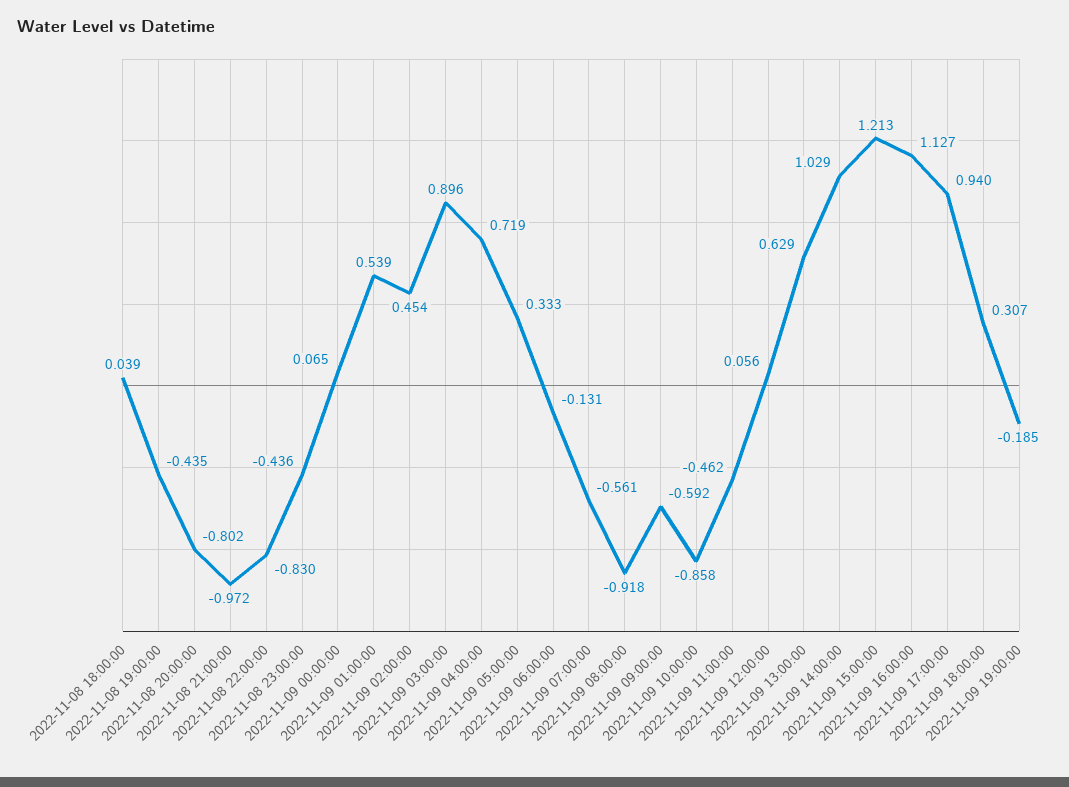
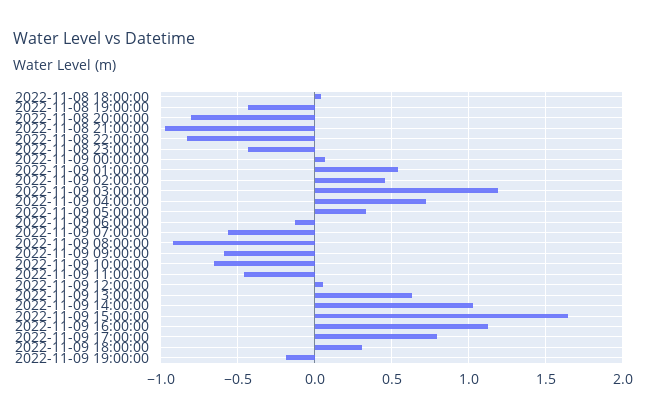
  {
    "2022-11-08 18:00:00": 0.039,
    "2022-11-08 19:00:00": -0.435,
    "2022-11-08 20:00:00": -0.802,
    "2022-11-08 21:00:00": -0.972,
    "2022-11-08 22:00:00": -0.83,
    "2022-11-08 23:00:00": -0.436,
    "2022-11-09 00:00:00": 0.065,
    "2022-11-09 01:00:00": 0.539,
    "2022-11-09 02:00:00": 0.454,
-   "2022-11-09 03:00:00": 0.896,
+   "2022-11-09 03:00:00": 1.2,
    "2022-11-09 04:00:00": 0.719,
    "2022-11-09 05:00:00": 0.333,
    "2022-11-09 06:00:00": -0.131,
    "2022-11-09 07:00:00": -0.561,
    "2022-11-09 08:00:00": -0.918,
    "2022-11-09 09:00:00": -0.592,
-   "2022-11-09 10:00:00": -0.858,
+   "2022-11-09 10:00:00": -0.65,
    "2022-11-09 11:00:00": -0.462,
    "2022-11-09 12:00:00": 0.056,
    "2022-11-09 13:00:00": 0.629,
    "2022-11-09 14:00:00": 1.029,
-   "2022-11-09 15:00:00": 1.213,
+   "2022-11-09 15:00:00": 1.65,
    "2022-11-09 16:00:00": 1.127,
-   "2022-11-09 17:00:00": 0.94,
+   "2022-11-09 17:00:00": 0.8,
    "2022-11-09 18:00:00": 0.307,
    "2022-11-09 19:00:00": -0.185
  }

